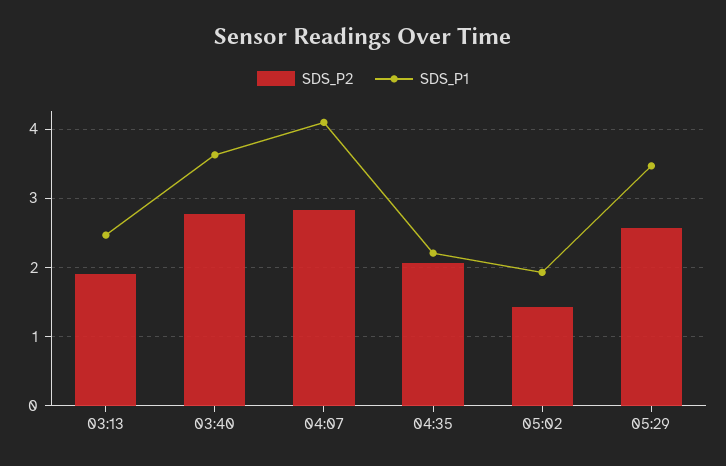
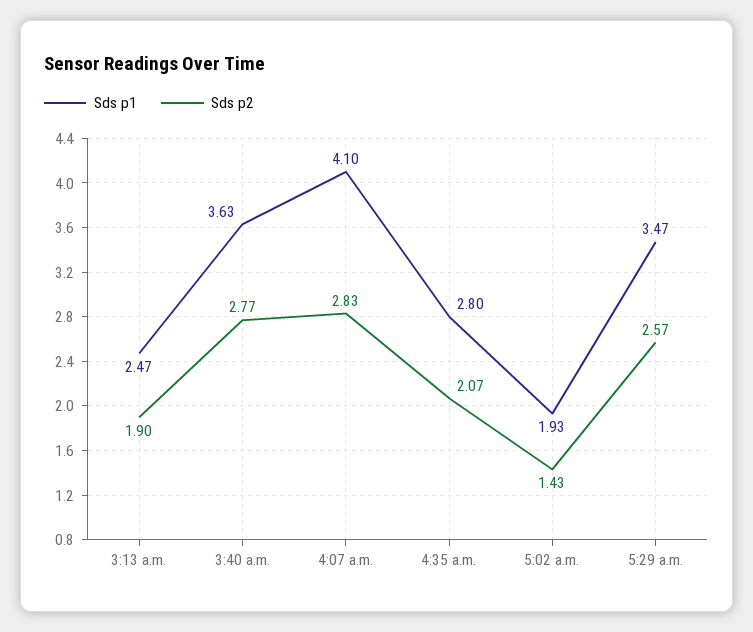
  {
    "SDS_P2": {
      "03:13": 1.9,
      "03:40": 2.77,
      "04:07": 2.83,
      "04:35": 2.07,
      "05:02": 1.43,
      "05:29": 2.57
    },
    "SDS_P1": {
      "03:13": 2.47,
      "03:40": 3.63,
      "04:07": 4.1,
-     "04:35": 2.2,
+     "04:35": 2.8,
      "05:02": 1.93,
      "05:29": 3.47
    }
  }

